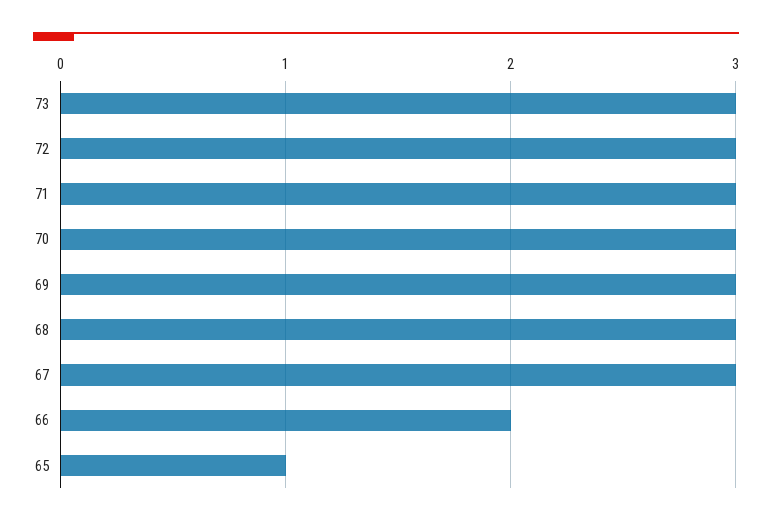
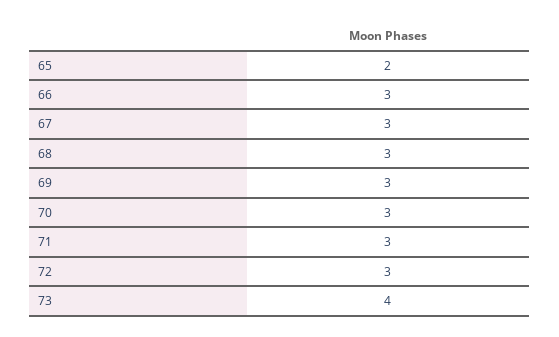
  {
-   "73": 3,
+   "73": 4,
    "72": 3,
    "71": 3,
    "70": 3,
    "69": 3,
    "68": 3,
    "67": 3,
-   "66": 2,
+   "66": 3,
-   "65": 1
+   "65": 2
  }

